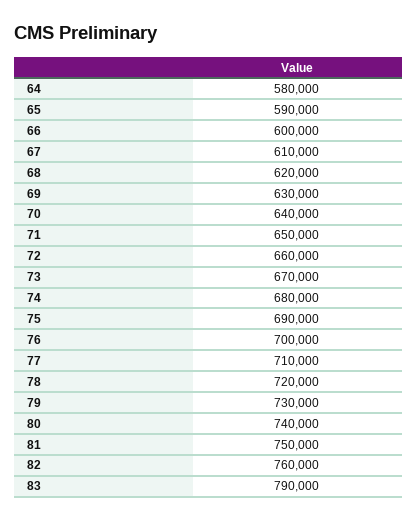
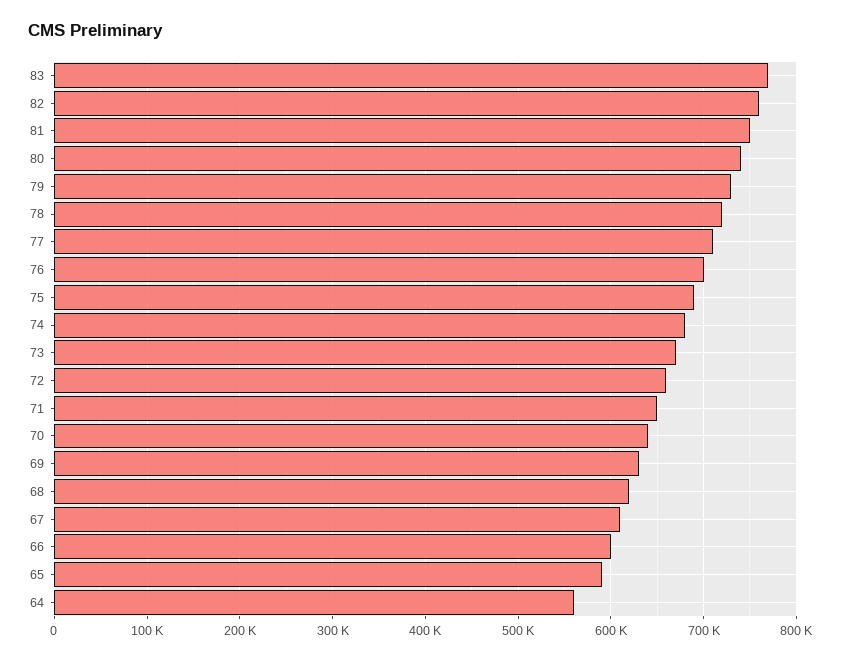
  {
-   "64": 580000,
+   "64": 560000,
    "65": 590000,
    "66": 600000,
    "67": 610000,
    "68": 620000,
    "69": 630000,
    "70": 640000,
    "71": 650000,
    "72": 660000,
    "73": 670000,
    "74": 680000,
    "75": 690000,
    "76": 700000,
    "77": 710000,
    "78": 720000,
    "79": 730000,
    "80": 740000,
    "81": 750000,
    "82": 760000,
-   "83": 790000
+   "83": 770000
  }

